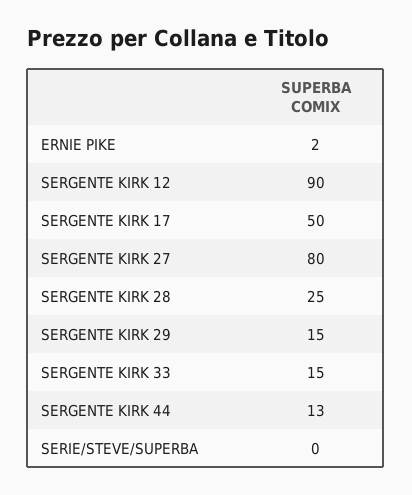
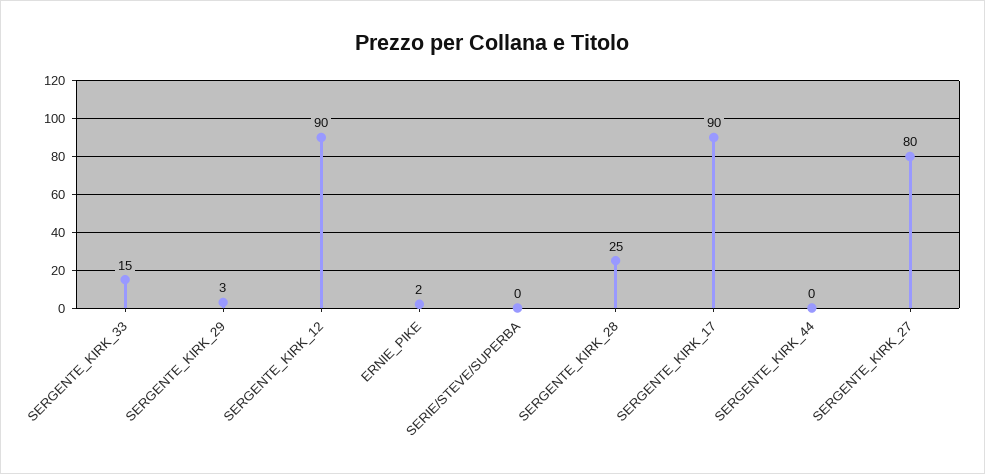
  {
    "ERNIE PIKE": 2,
    "SERGENTE KIRK 12": 90,
-   "SERGENTE KIRK 17": 50,
+   "SERGENTE KIRK 17": 90,
    "SERGENTE KIRK 27": 80,
    "SERGENTE KIRK 28": 25,
-   "SERGENTE KIRK 29": 15,
+   "SERGENTE KIRK 29": 3,
    "SERGENTE KIRK 33": 15,
-   "SERGENTE KIRK 44": 13,
+   "SERGENTE KIRK 44": 0,
    "SERIE/STEVE/SUPERBA": 0
  }

